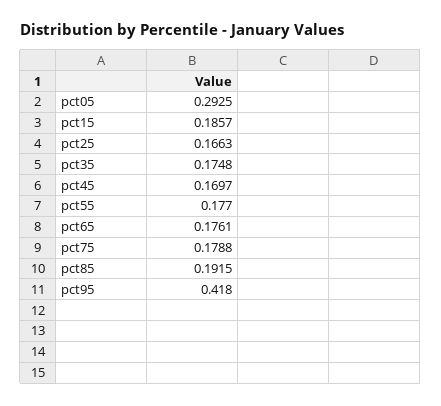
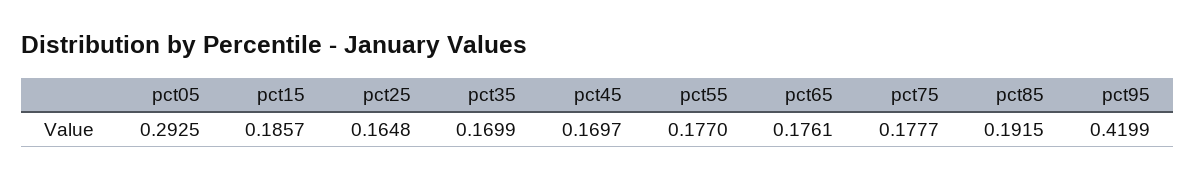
  {
    "pct05": 0.2925,
    "pct15": 0.1857,
-   "pct25": 0.1663,
+   "pct25": 0.1648,
-   "pct35": 0.1748,
+   "pct35": 0.1699,
    "pct45": 0.1697,
    "pct55": 0.177,
    "pct65": 0.1761,
-   "pct75": 0.1788,
+   "pct75": 0.1777,
    "pct85": 0.1915,
-   "pct95": 0.418
+   "pct95": 0.4199
  }

